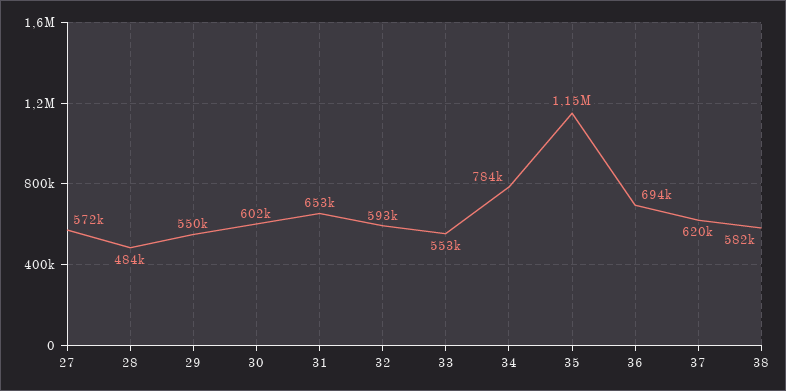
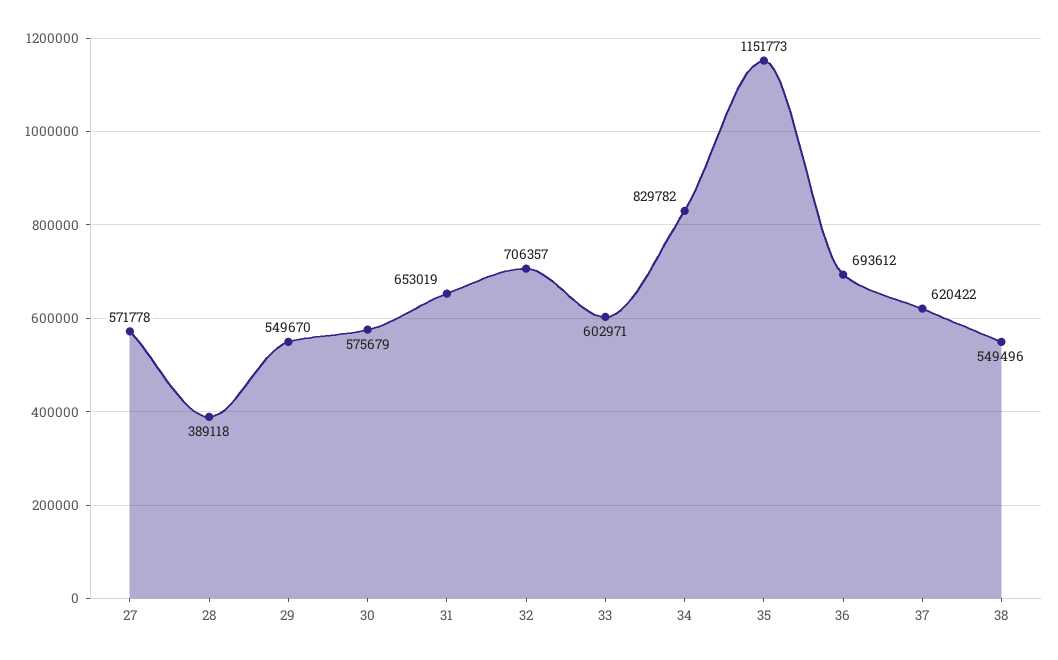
  {
    "27": 571778,
-   "28": 484000,
+   "28": 389118,
    "29": 549670,
-   "30": 602000,
+   "30": 575679,
    "31": 653019,
-   "32": 593000,
+   "32": 706357,
-   "33": 553000,
+   "33": 602971,
-   "34": 784000,
+   "34": 829782,
    "35": 1151773,
    "36": 693612,
    "37": 620422,
-   "38": 582000
+   "38": 549496
  }

